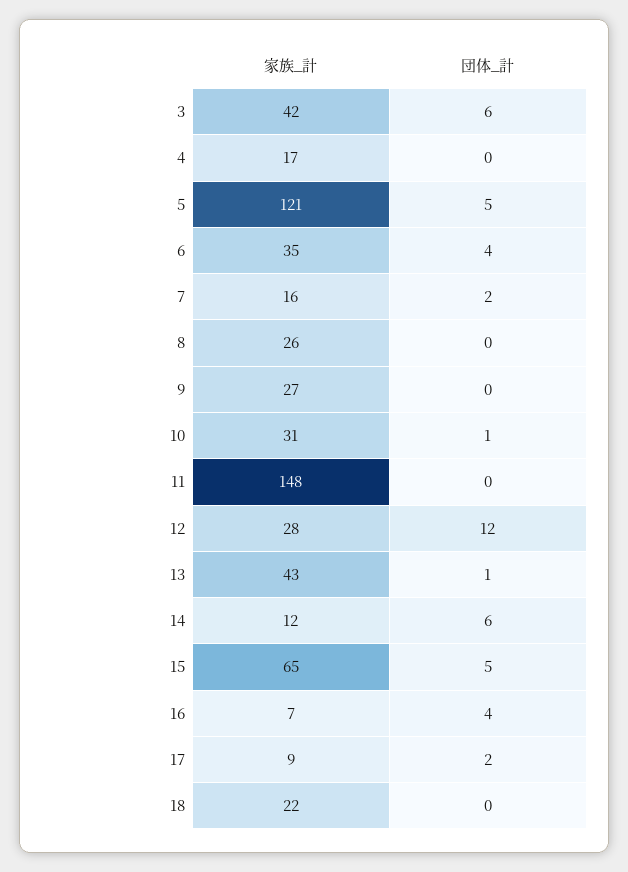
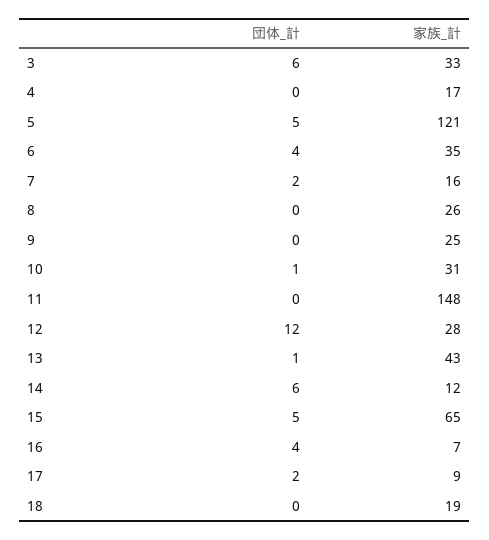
  {
    "家族_計": {
-     "3": 42,
+     "3": 33,
      "4": 17,
      "5": 121,
      "6": 35,
      "7": 16,
      "8": 26,
-     "9": 27,
+     "9": 25,
      "10": 31,
      "11": 148,
      "12": 28,
      "13": 43,
      "14": 12,
      "15": 65,
      "16": 7,
      "17": 9,
-     "18": 22
+     "18": 19
    },
    "団体_計": {
      "3": 6,
      "4": 0,
      "5": 5,
      "6": 4,
      "7": 2,
      "8": 0,
      "9": 0,
      "10": 1,
      "11": 0,
      "12": 12,
      "13": 1,
      "14": 6,
      "15": 5,
      "16": 4,
      "17": 2,
      "18": 0
    }
  }

